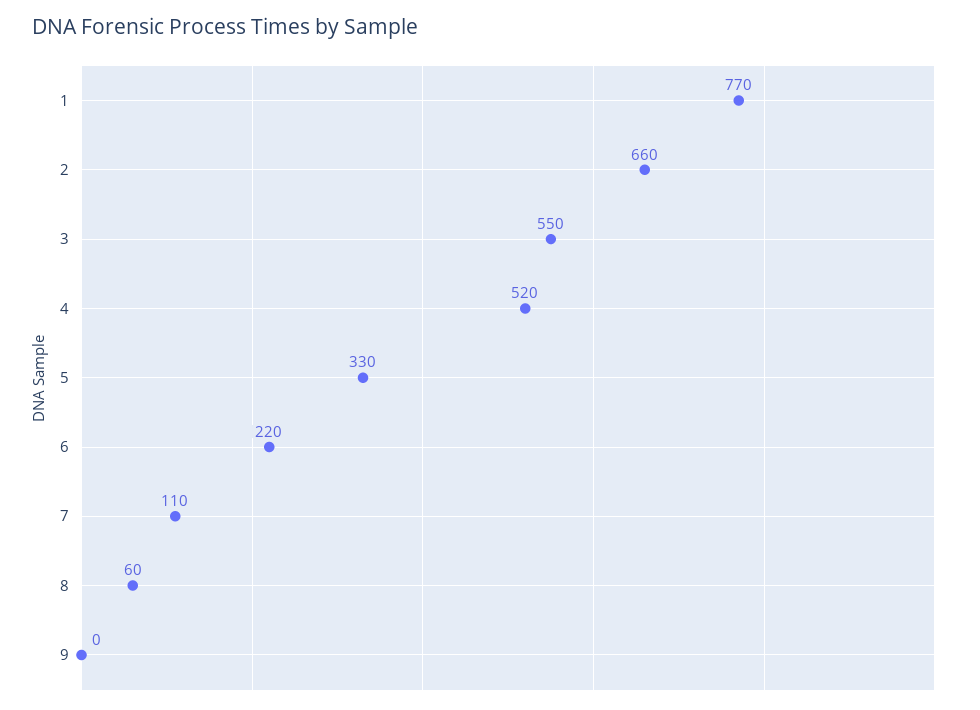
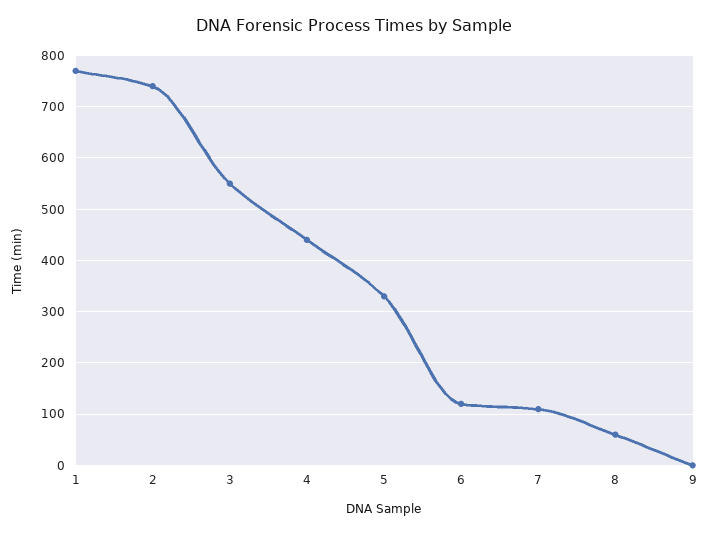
  {
    "1": 770,
-   "2": 660,
+   "2": 740,
    "3": 550,
-   "4": 520,
+   "4": 440,
    "5": 330,
-   "6": 220,
+   "6": 120,
    "7": 110,
    "8": 60,
    "9": 0
  }

